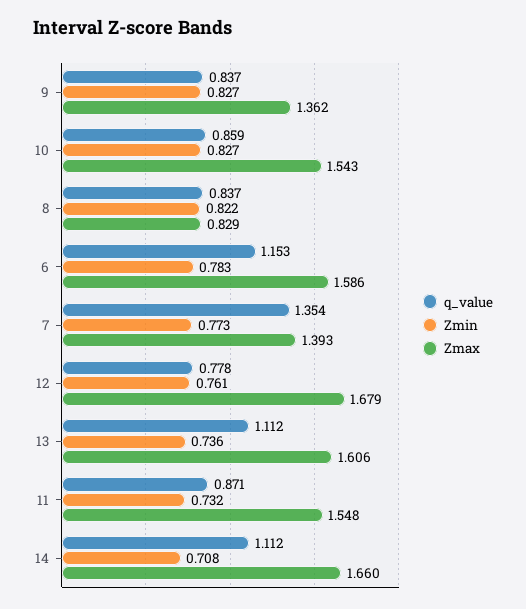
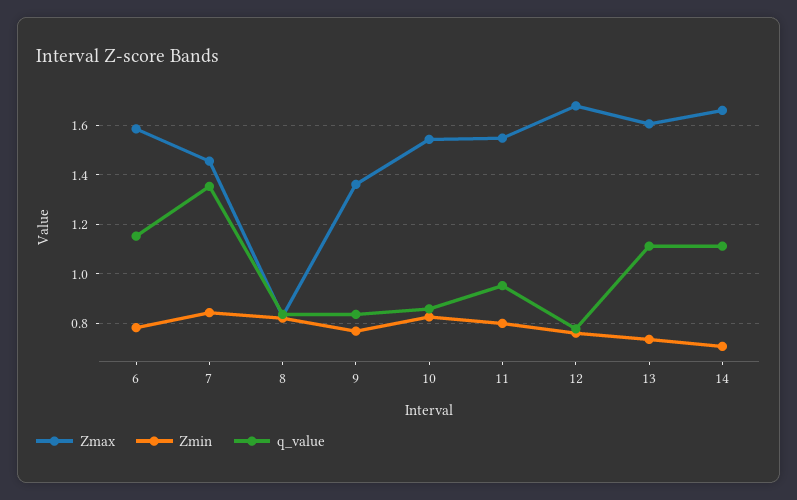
  {
    "q_value": {
      "9": 0.837,
      "10": 0.859,
      "8": 0.837,
      "6": 1.153,
      "7": 1.354,
      "12": 0.778,
      "13": 1.112,
-     "11": 0.871,
+     "11": 0.95,
      "14": 1.112
    },
    "Zmin": {
-     "9": 0.827,
+     "9": 0.775,
      "10": 0.827,
      "8": 0.822,
      "6": 0.783,
-     "7": 0.773,
+     "7": 0.85,
      "12": 0.761,
      "13": 0.736,
-     "11": 0.732,
+     "11": 0.8,
      "14": 0.708
    },
    "Zmax": {
      "9": 1.362,
      "10": 1.543,
      "8": 0.829,
      "6": 1.586,
-     "7": 1.393,
+     "7": 1.45,
      "12": 1.679,
      "13": 1.606,
      "11": 1.548,
      "14": 1.66
    }
  }

